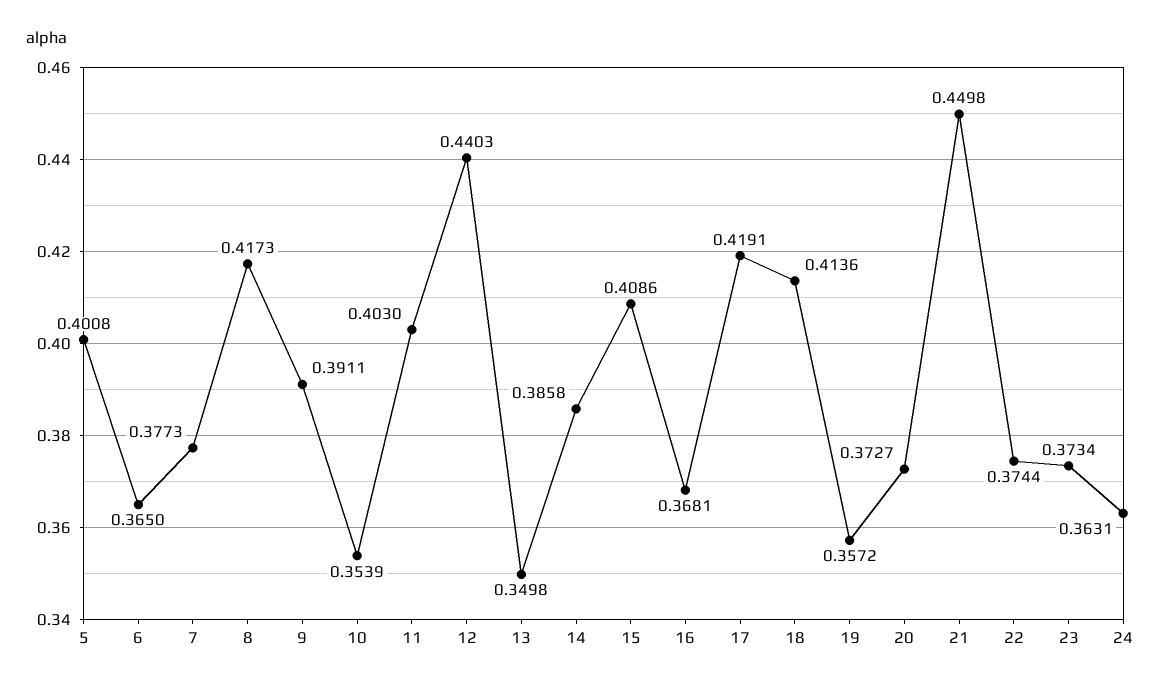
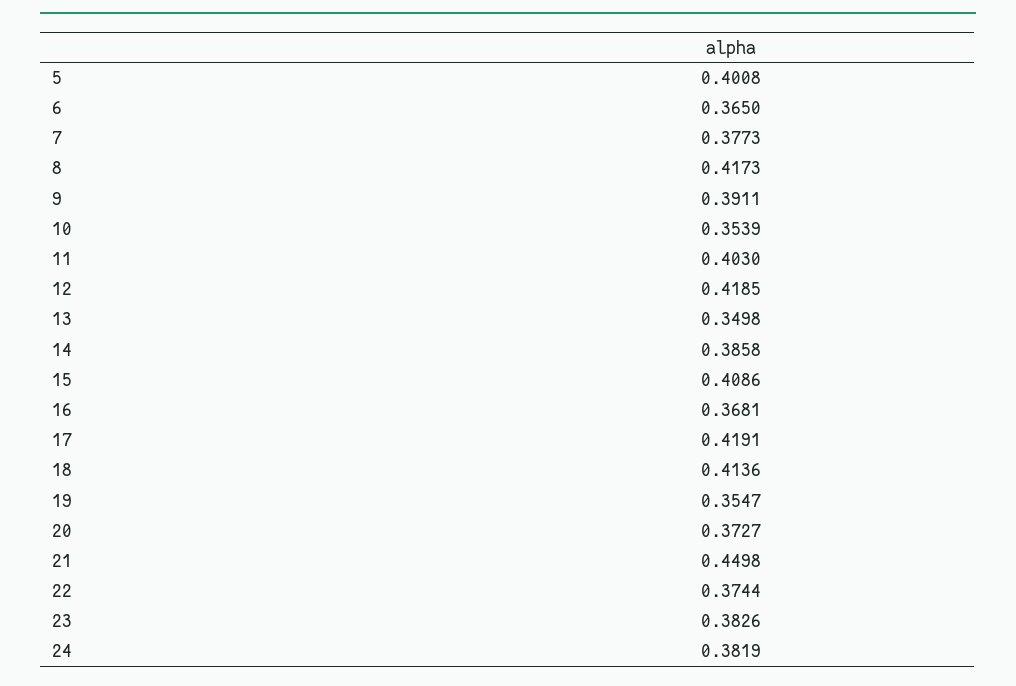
  {
    "5": 0.4008,
    "6": 0.365,
    "7": 0.3773,
    "8": 0.4173,
    "9": 0.3911,
    "10": 0.3539,
    "11": 0.403,
-   "12": 0.4403,
+   "12": 0.4185,
    "13": 0.3498,
    "14": 0.3858,
    "15": 0.4086,
    "16": 0.3681,
    "17": 0.4191,
    "18": 0.4136,
-   "19": 0.3572,
+   "19": 0.3547,
    "20": 0.3727,
    "21": 0.4498,
    "22": 0.3744,
-   "23": 0.3734,
+   "23": 0.3826,
-   "24": 0.3631
+   "24": 0.3819
  }

